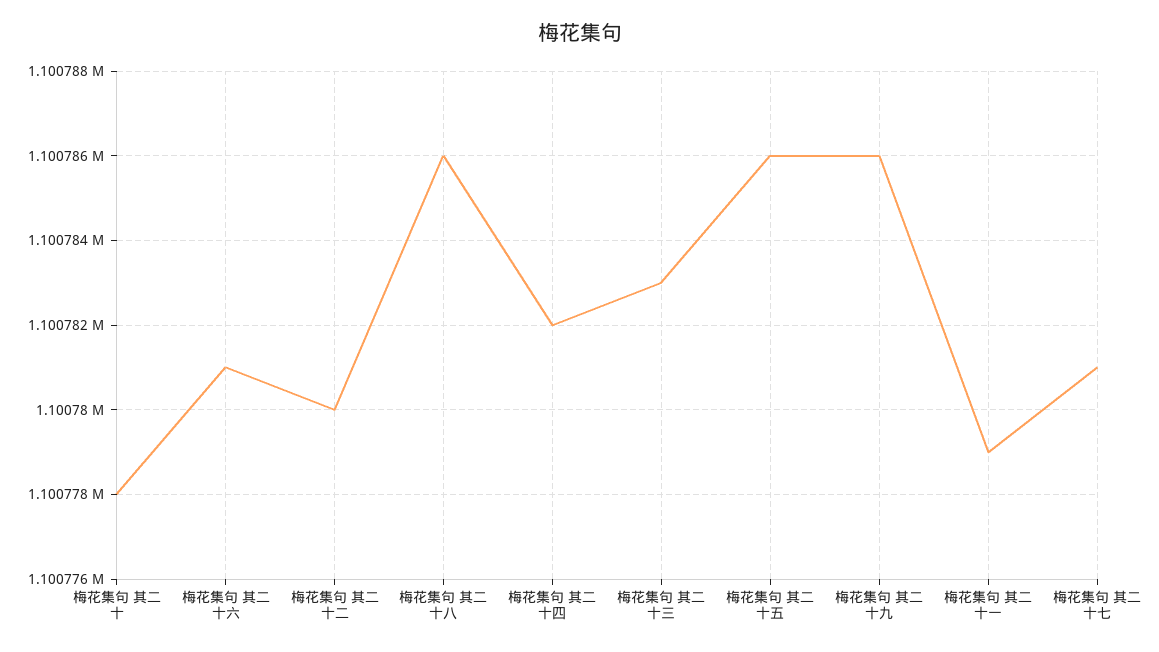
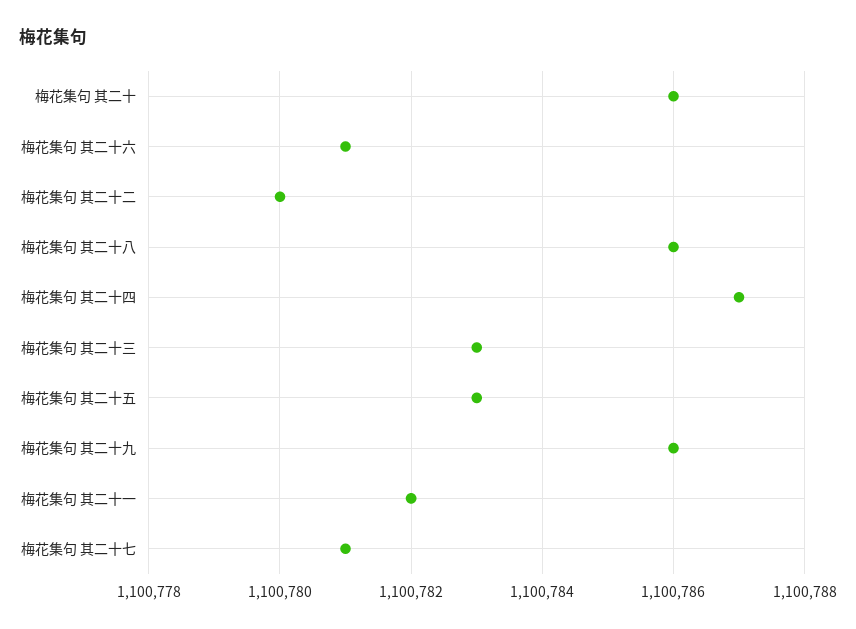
  {
-   "梅花集句 其二十": 1100778,
+   "梅花集句 其二十": 1100786,
    "梅花集句 其二十六": 1100781,
    "梅花集句 其二十二": 1100780,
    "梅花集句 其二十八": 1100786,
-   "梅花集句 其二十四": 1100782,
+   "梅花集句 其二十四": 1100787,
    "梅花集句 其二十三": 1100783,
-   "梅花集句 其二十五": 1100786,
+   "梅花集句 其二十五": 1100783,
    "梅花集句 其二十九": 1100786,
-   "梅花集句 其二十一": 1100779,
+   "梅花集句 其二十一": 1100782,
    "梅花集句 其二十七": 1100781
  }

